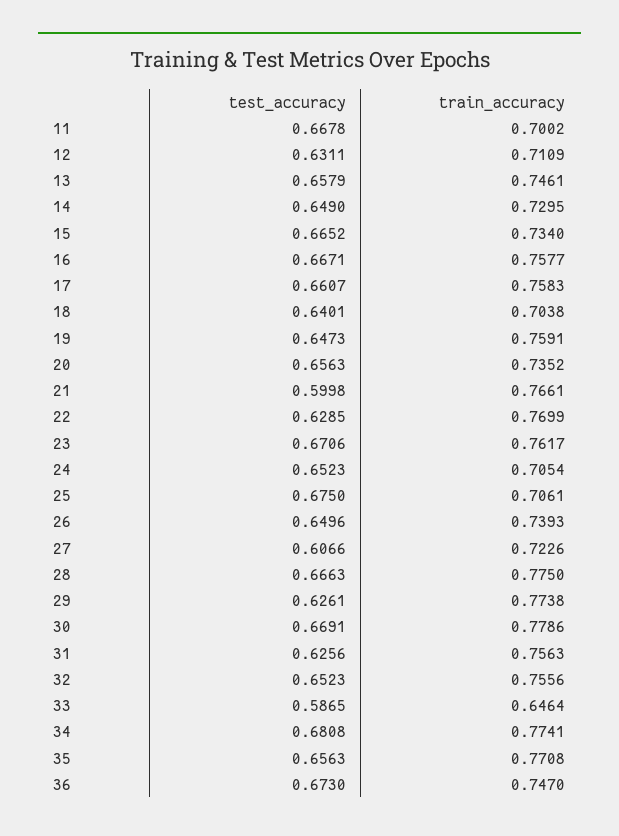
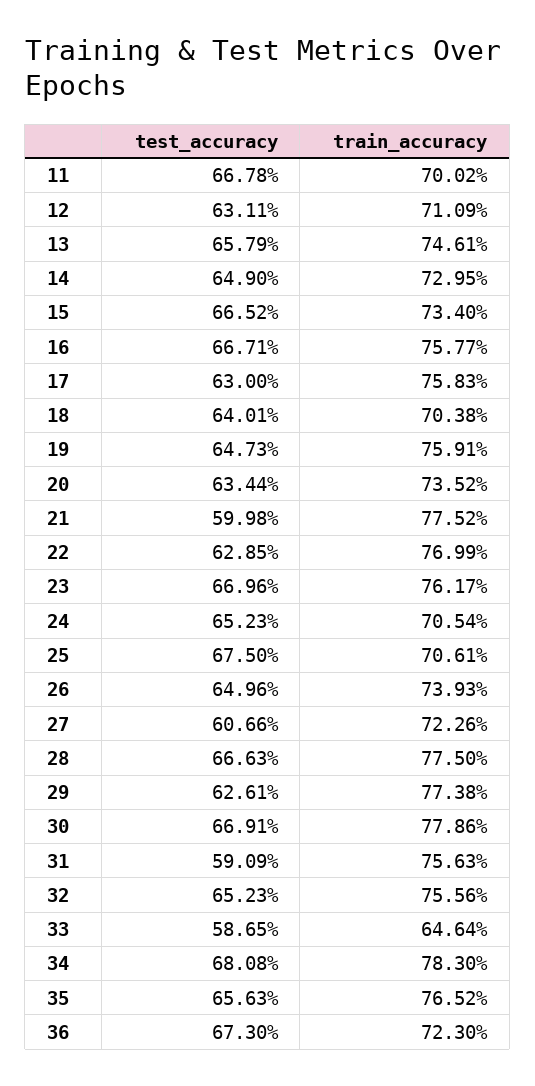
  {
    "test_accuracy": {
      "11": 0.6678,
      "12": 0.6311,
      "13": 0.6579,
      "14": 0.649,
      "15": 0.6652,
      "16": 0.6671,
-     "17": 0.6607,
+     "17": 0.63,
      "18": 0.6401,
      "19": 0.6473,
-     "20": 0.6563,
+     "20": 0.6344,
      "21": 0.5998,
      "22": 0.6285,
-     "23": 0.6706,
+     "23": 0.6696,
      "24": 0.6523,
      "25": 0.675,
      "26": 0.6496,
      "27": 0.6066,
      "28": 0.6663,
      "29": 0.6261,
      "30": 0.6691,
-     "31": 0.6256,
+     "31": 0.5909,
      "32": 0.6523,
      "33": 0.5865,
      "34": 0.6808,
      "35": 0.6563,
      "36": 0.673
    },
    "train_accuracy": {
      "11": 0.7002,
      "12": 0.7109,
      "13": 0.7461,
      "14": 0.7295,
      "15": 0.734,
      "16": 0.7577,
      "17": 0.7583,
      "18": 0.7038,
      "19": 0.7591,
      "20": 0.7352,
-     "21": 0.7661,
+     "21": 0.7752,
      "22": 0.7699,
      "23": 0.7617,
      "24": 0.7054,
      "25": 0.7061,
      "26": 0.7393,
      "27": 0.7226,
      "28": 0.775,
      "29": 0.7738,
      "30": 0.7786,
      "31": 0.7563,
      "32": 0.7556,
      "33": 0.6464,
-     "34": 0.7741,
+     "34": 0.783,
-     "35": 0.7708,
+     "35": 0.7652,
-     "36": 0.747
+     "36": 0.723
    }
  }

